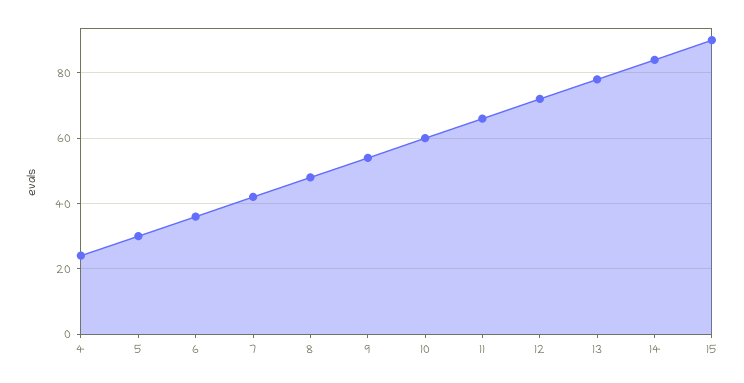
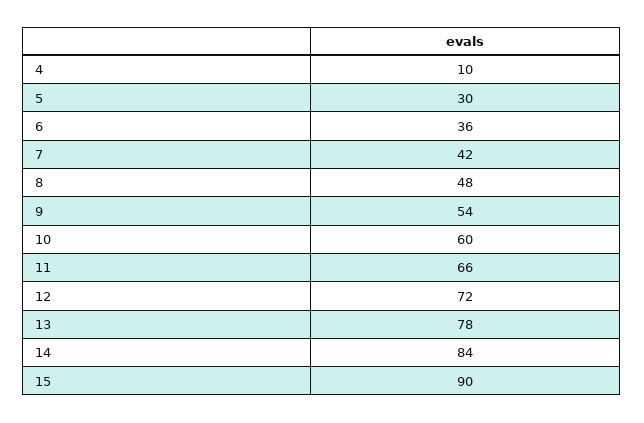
  {
-   "4": 25,
+   "4": 10,
    "5": 30,
    "6": 36,
    "7": 42,
    "8": 48,
    "9": 54,
    "10": 60,
    "11": 66,
    "12": 72,
    "13": 78,
    "14": 84,
    "15": 90
  }

